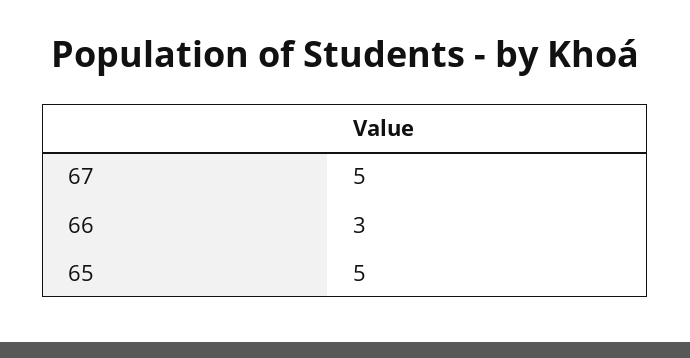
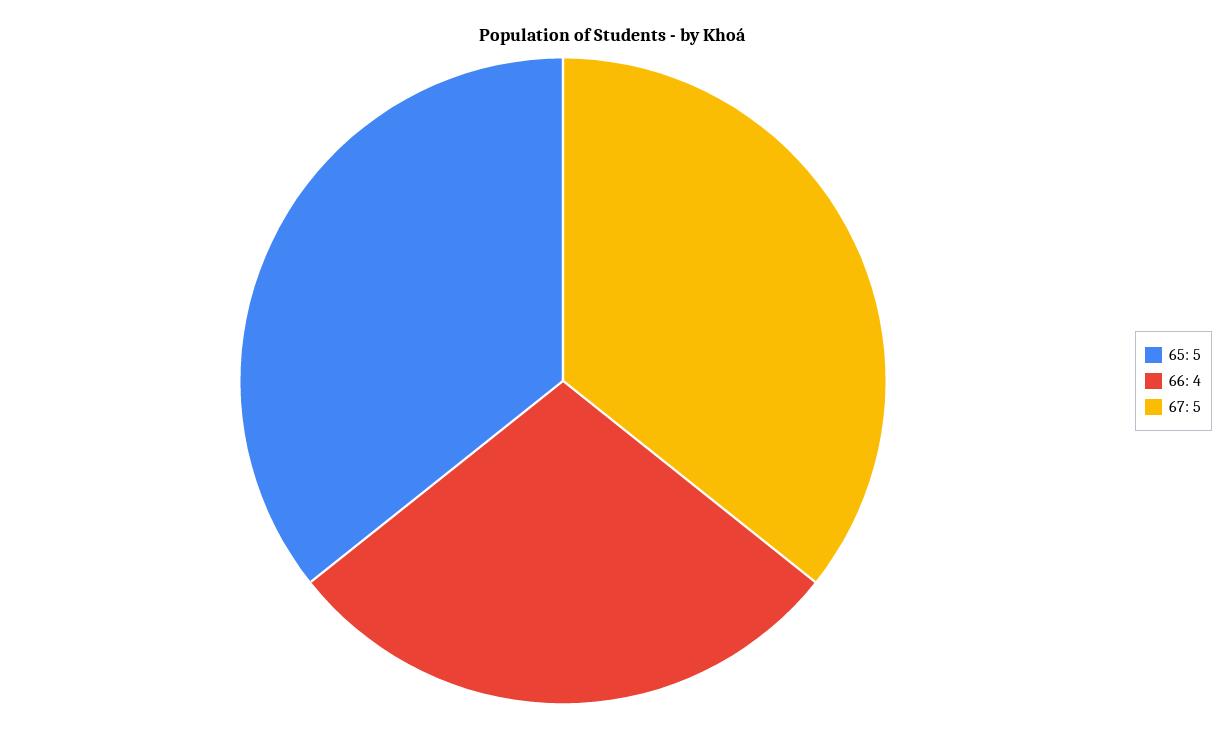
  {
    "67": 5,
-   "66": 3,
+   "66": 4,
    "65": 5
  }

